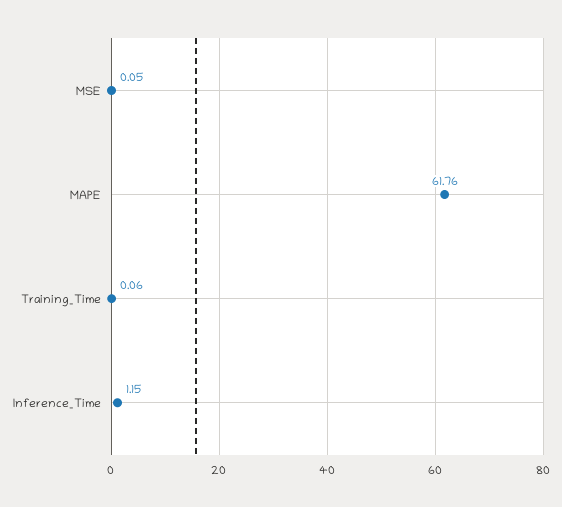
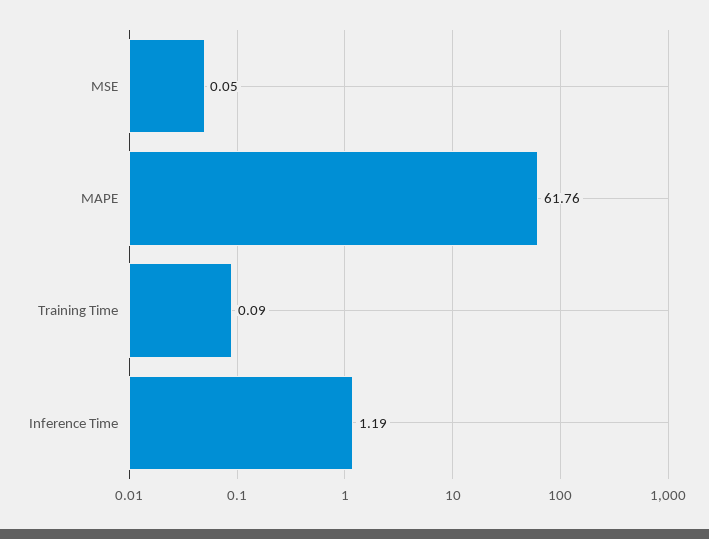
  {
    "MSE": 0.05,
    "MAPE": 61.76,
-   "Training_Time": 0.06,
+   "Training_Time": 0.09,
-   "Inference_Time": 1.15
+   "Inference_Time": 1.19
  }

